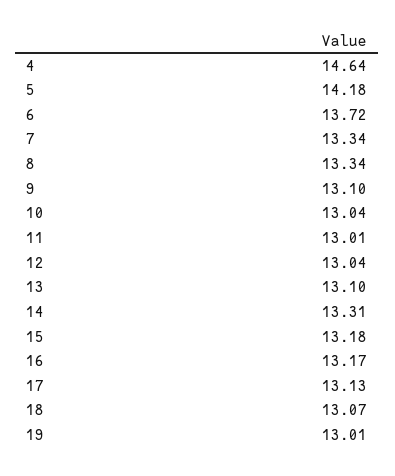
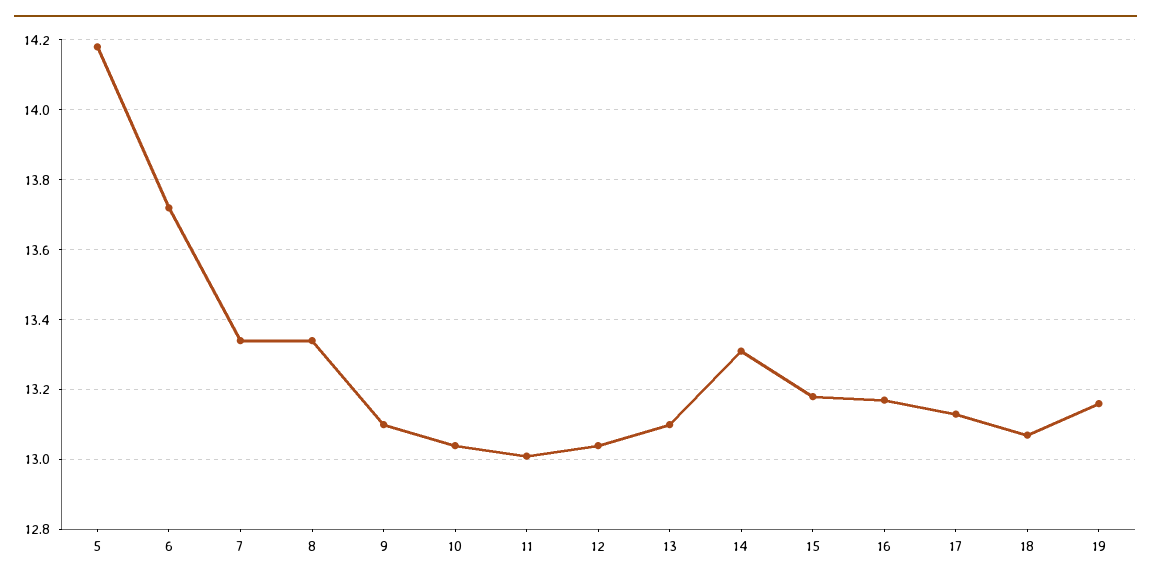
  {
-   "4": 14.64,
    "5": 14.18,
    "6": 13.72,
    "7": 13.34,
    "8": 13.34,
    "9": 13.1,
    "10": 13.04,
    "11": 13.01,
    "12": 13.04,
    "13": 13.1,
    "14": 13.31,
    "15": 13.18,
    "16": 13.17,
    "17": 13.13,
    "18": 13.07,
-   "19": 13.01
+   "19": 13.15
  }

